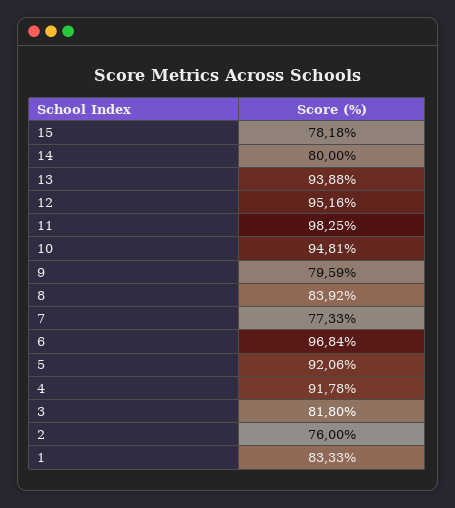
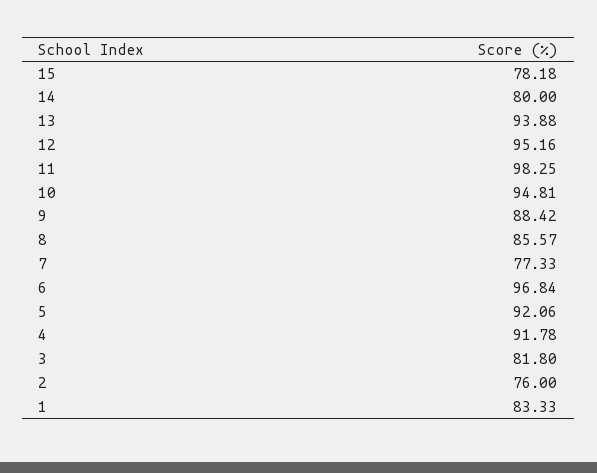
  {
    "15": 78.18,
    "14": 80,
    "13": 93.88,
    "12": 95.16,
    "11": 98.25,
    "10": 94.81,
-   "9": 79.59,
+   "9": 88.42,
-   "8": 83.92,
+   "8": 85.57,
    "7": 77.33,
    "6": 96.84,
    "5": 92.06,
    "4": 91.78,
    "3": 81.8,
    "2": 76,
    "1": 83.33
  }

